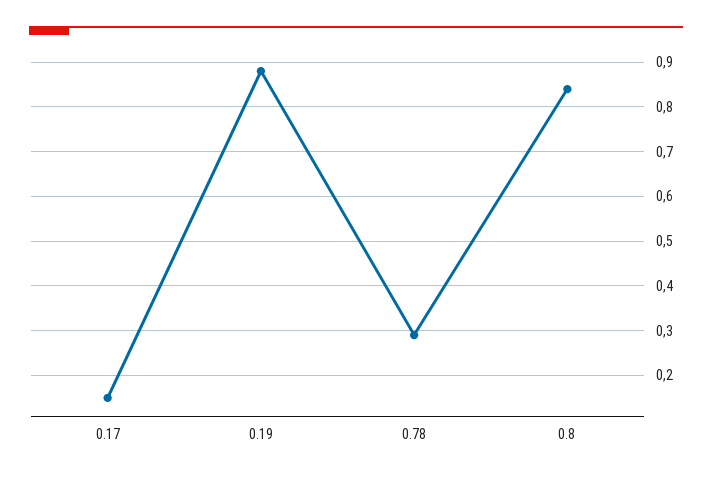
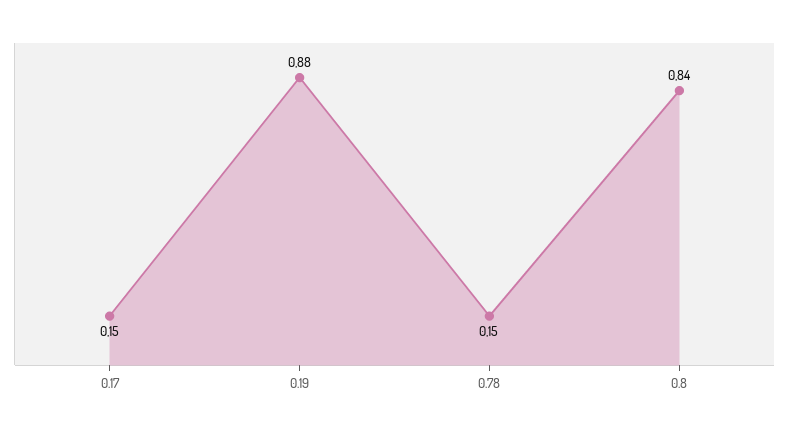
  {
    "0.17": 0.15,
    "0.19": 0.88,
-   "0.78": 0.3,
+   "0.78": 0.15,
    "0.8": 0.84
  }

